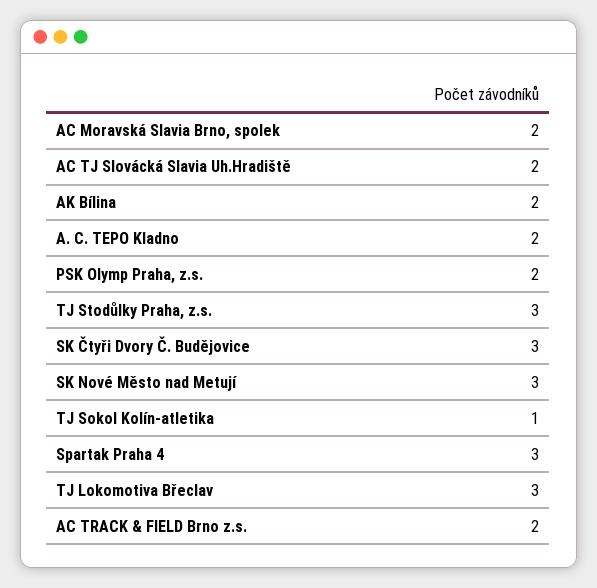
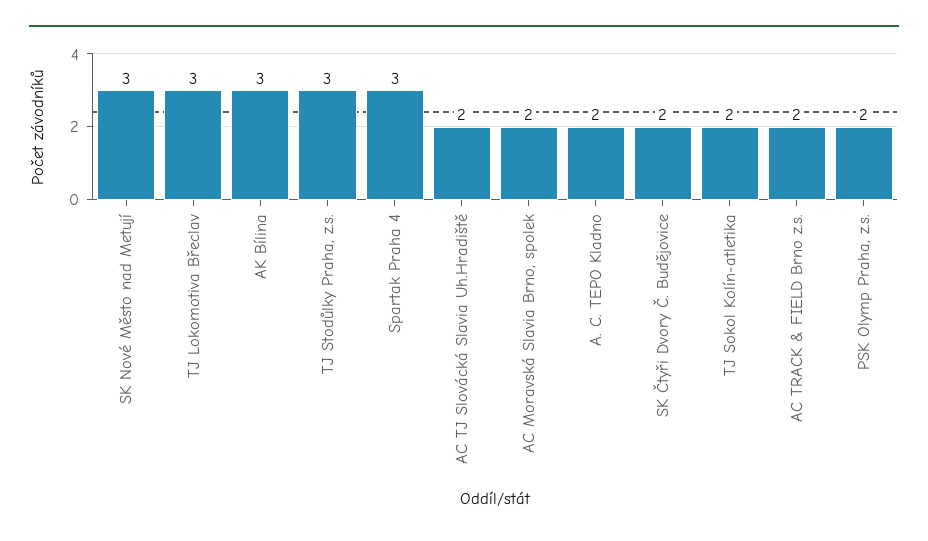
  {
    "AC Moravská Slavia Brno, spolek": 2,
    "AC TJ Slovácká Slavia Uh.Hradiště": 2,
-   "AK Bílina": 2,
+   "AK Bílina": 3,
    "A. C. TEPO Kladno": 2,
    "PSK Olymp Praha, z.s.": 2,
    "TJ Stodůlky Praha, z.s.": 3,
-   "SK Čtyři Dvory Č. Budějovice": 3,
+   "SK Čtyři Dvory Č. Budějovice": 2,
    "SK Nové Město nad Metují": 3,
-   "TJ Sokol Kolín-atletika": 1,
+   "TJ Sokol Kolín-atletika": 2,
    "Spartak Praha 4": 3,
    "TJ Lokomotiva Břeclav": 3,
    "AC TRACK & FIELD Brno z.s.": 2
  }

